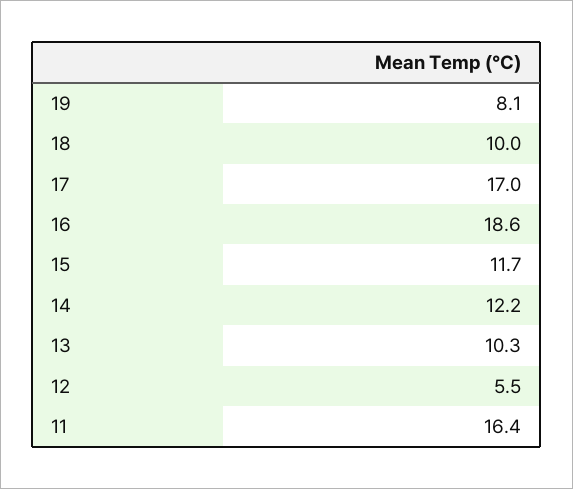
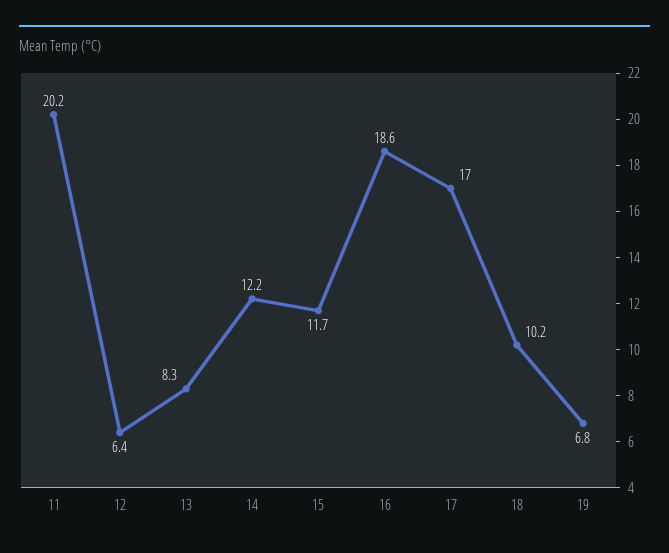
  {
-   "19": 8.1,
+   "19": 6.8,
-   "18": 10,
+   "18": 10.2,
    "17": 17,
    "16": 18.6,
    "15": 11.7,
    "14": 12.2,
-   "13": 10.3,
+   "13": 8.3,
-   "12": 5.5,
+   "12": 6.4,
-   "11": 16.4
+   "11": 20.2
  }

